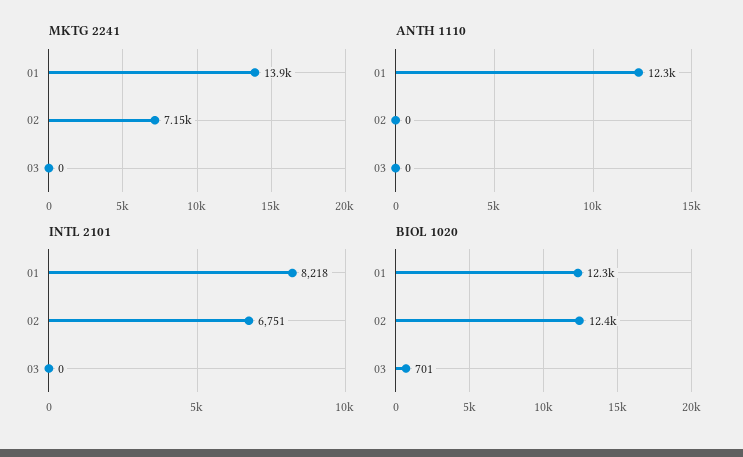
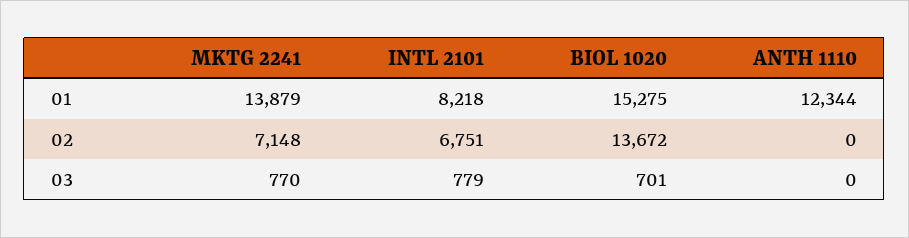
  {
    "MKTG 2241": {
      "01": 13879,
      "02": 7148,
-     "03": 0
+     "03": 770
    },
    "ANTH 1110": {
      "01": 12344,
      "02": 0,
      "03": 0
    },
    "INTL 2101": {
      "01": 8218,
      "02": 6751,
-     "03": 0
+     "03": 779
    },
    "BIOL 1020": {
-     "01": 12300,
+     "01": 15275,
-     "02": 12400,
+     "02": 13672,
      "03": 701
    }
  }

